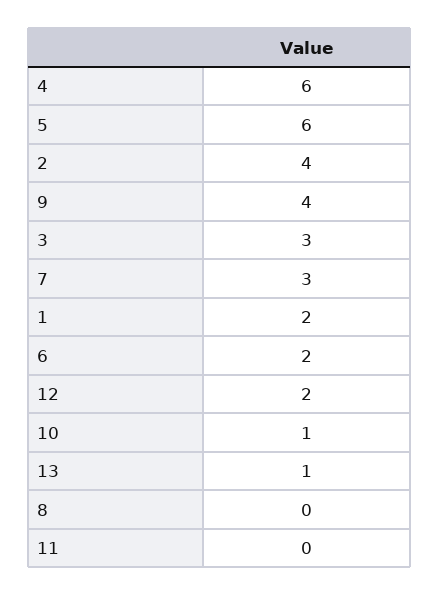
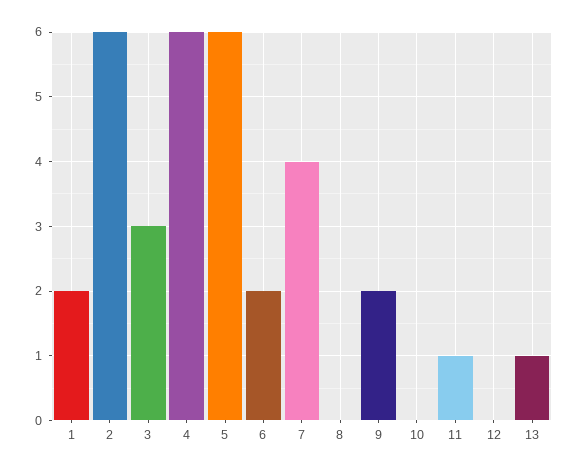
  {
    "4": 6,
    "5": 6,
-   "2": 4,
+   "2": 6,
-   "9": 4,
+   "9": 2,
    "3": 3,
-   "7": 3,
+   "7": 4,
    "1": 2,
    "6": 2,
-   "12": 2,
+   "12": 0,
-   "10": 1,
+   "10": 0,
    "13": 1,
    "8": 0,
-   "11": 0
+   "11": 1
  }

